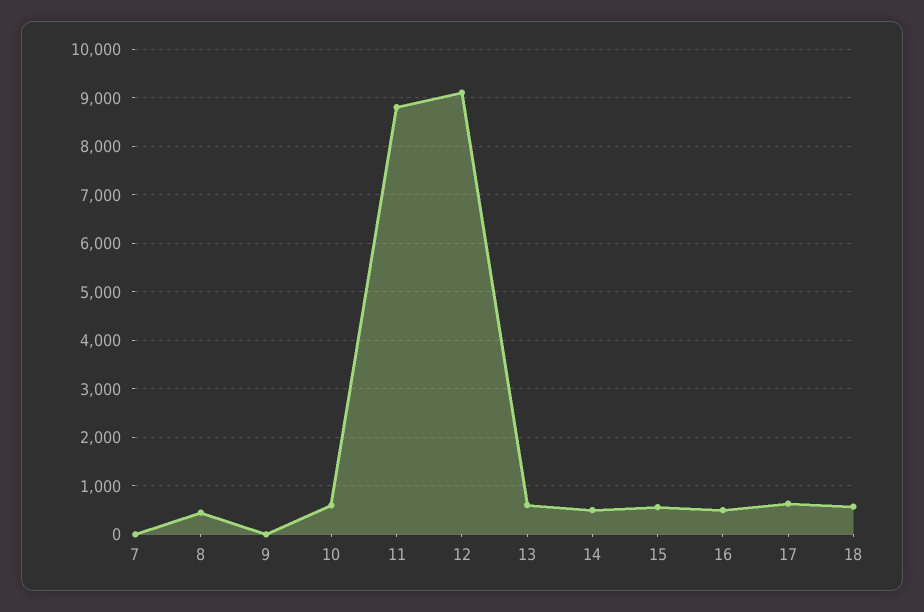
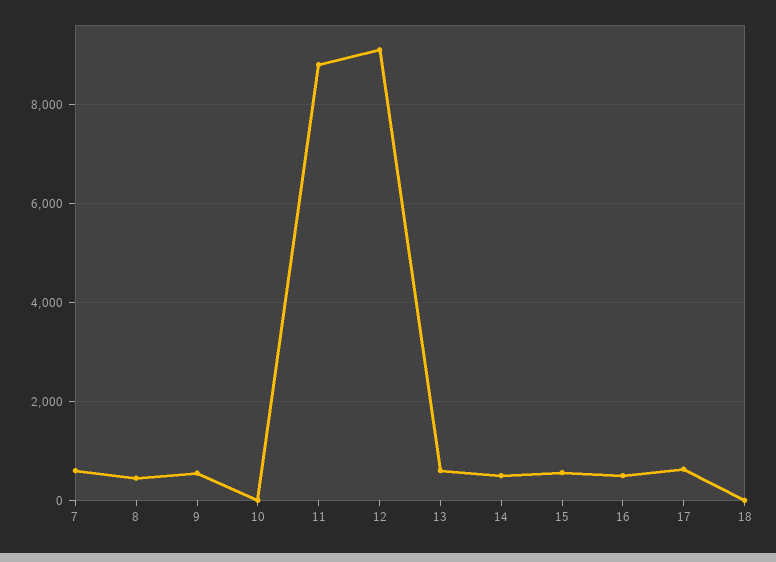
  {
-   "7": 0,
+   "7": 600,
    "8": 400,
-   "9": 0,
+   "9": 600,
-   "10": 600,
+   "10": 0,
    "11": 8800,
    "12": 9200,
    "13": 600,
    "14": 600,
    "15": 600,
    "16": 600,
    "17": 600,
-   "18": 600
+   "18": 0
  }

